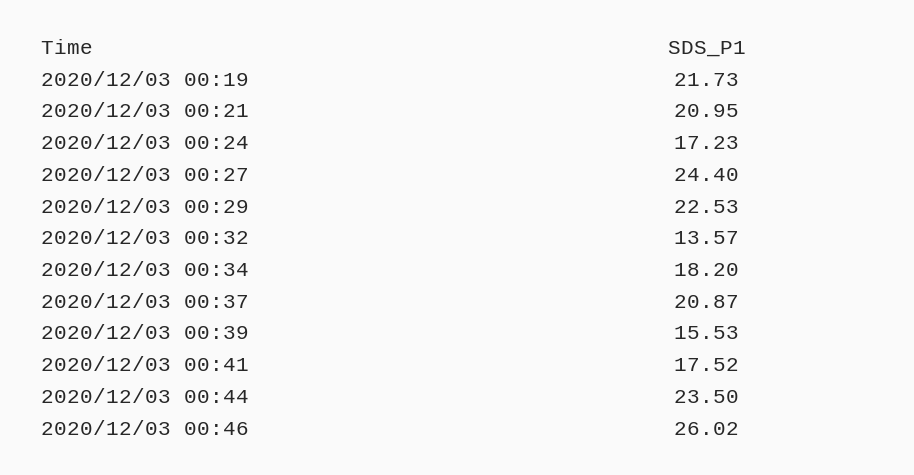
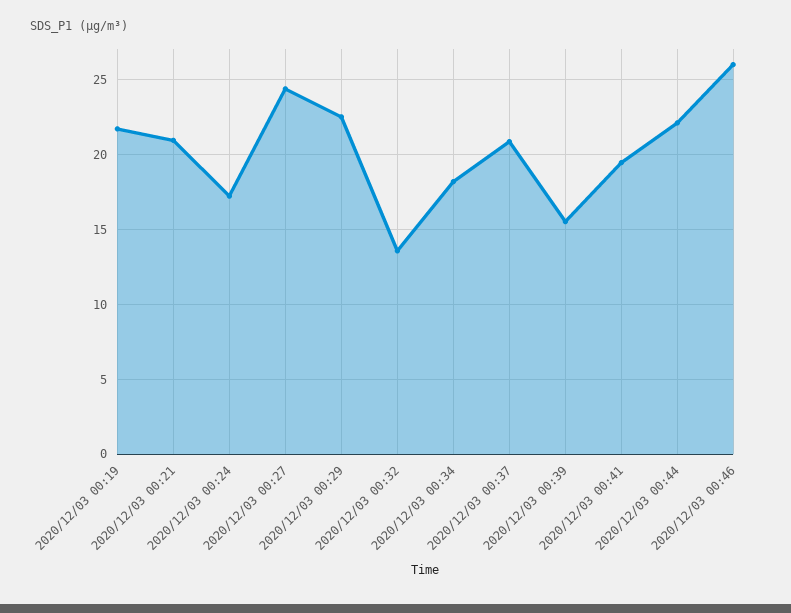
  {
    "2020/12/03 00:19": 21.73,
    "2020/12/03 00:21": 20.95,
    "2020/12/03 00:24": 17.23,
    "2020/12/03 00:27": 24.4,
    "2020/12/03 00:29": 22.53,
    "2020/12/03 00:32": 13.57,
    "2020/12/03 00:34": 18.2,
    "2020/12/03 00:37": 20.87,
    "2020/12/03 00:39": 15.53,
-   "2020/12/03 00:41": 17.52,
+   "2020/12/03 00:41": 19.5,
-   "2020/12/03 00:44": 23.5,
+   "2020/12/03 00:44": 22,
    "2020/12/03 00:46": 26.02
  }

